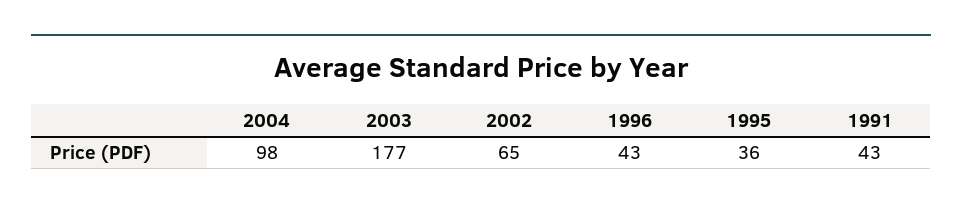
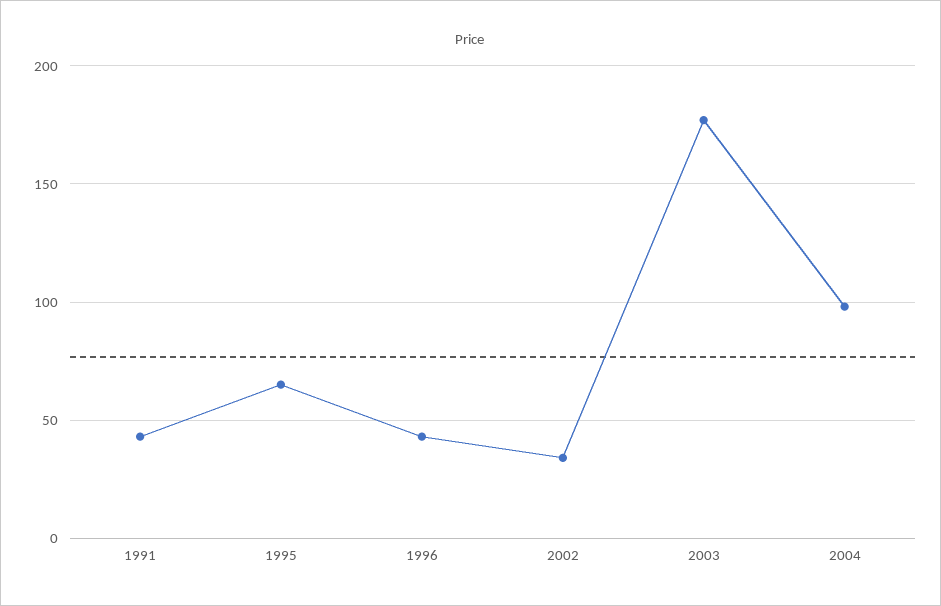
  {
    "2004": 98,
    "2003": 177,
-   "2002": 65,
+   "2002": 35,
    "1996": 43,
-   "1995": 36,
+   "1995": 65,
    "1991": 43
  }

